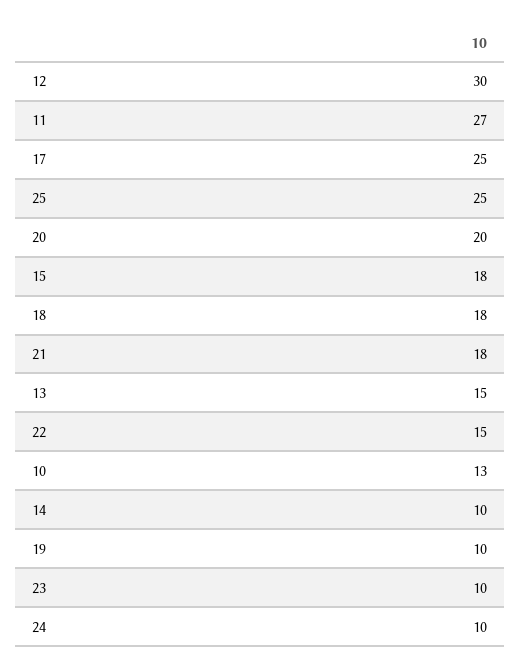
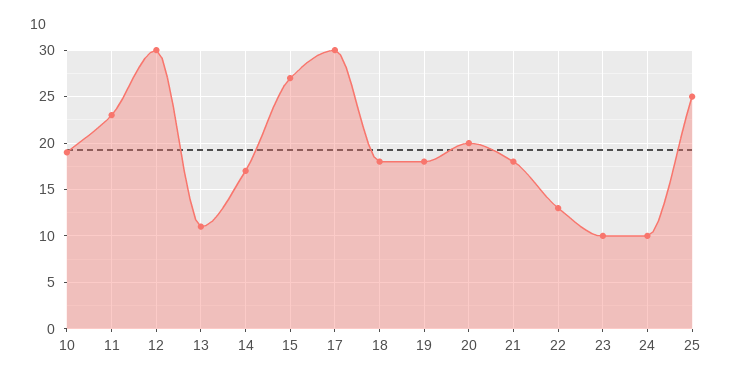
  {
    "12": 30,
-   "11": 27,
+   "11": 23,
-   "17": 25,
+   "17": 30,
    "25": 25,
    "20": 20,
-   "15": 18,
+   "15": 27,
    "18": 18,
    "21": 18,
-   "13": 15,
+   "13": 11,
-   "22": 15,
+   "22": 13,
-   "10": 13,
+   "10": 19,
-   "14": 10,
+   "14": 17,
-   "19": 10,
+   "19": 18,
    "23": 10,
    "24": 10
  }

